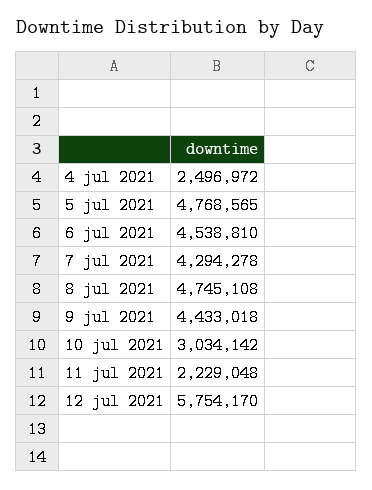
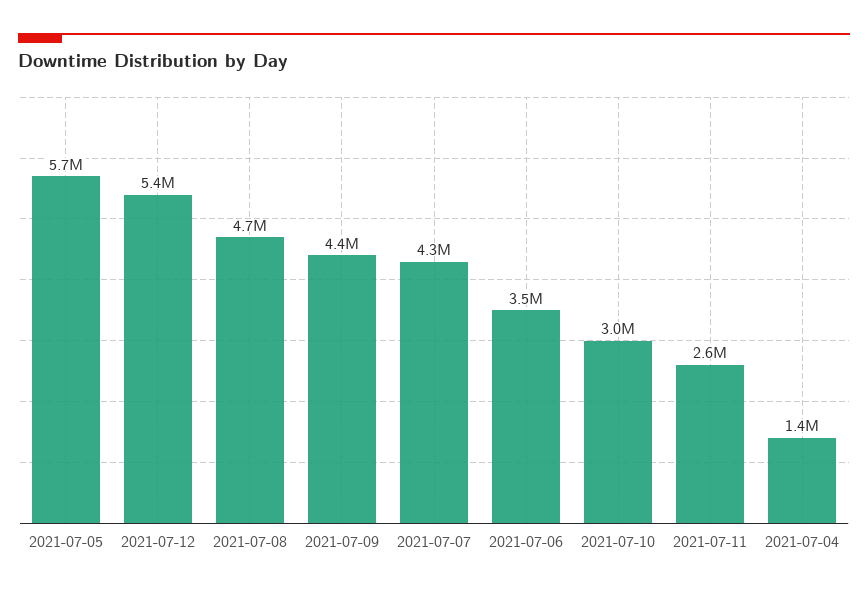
  {
-   "4 jul 2021": 2496972,
+   "4 jul 2021": 1400000,
-   "5 jul 2021": 4768565,
+   "5 jul 2021": 5700000,
-   "6 jul 2021": 4538810,
+   "6 jul 2021": 3500000,
    "7 jul 2021": 4294278,
    "8 jul 2021": 4745108,
    "9 jul 2021": 4433018,
    "10 jul 2021": 3034142,
-   "11 jul 2021": 2229048,
+   "11 jul 2021": 2600000,
-   "12 jul 2021": 5754170
+   "12 jul 2021": 5400000
  }

